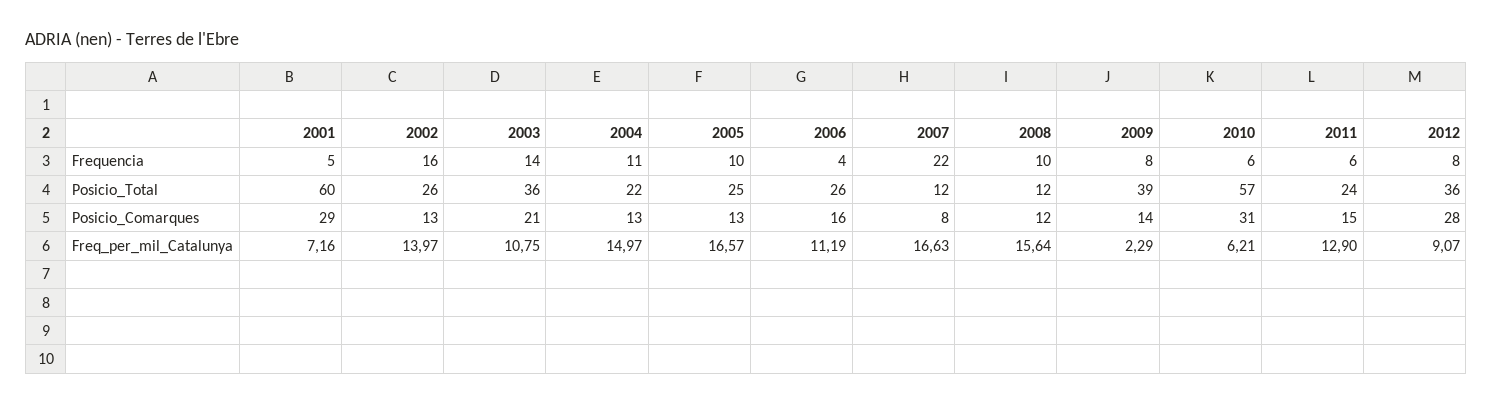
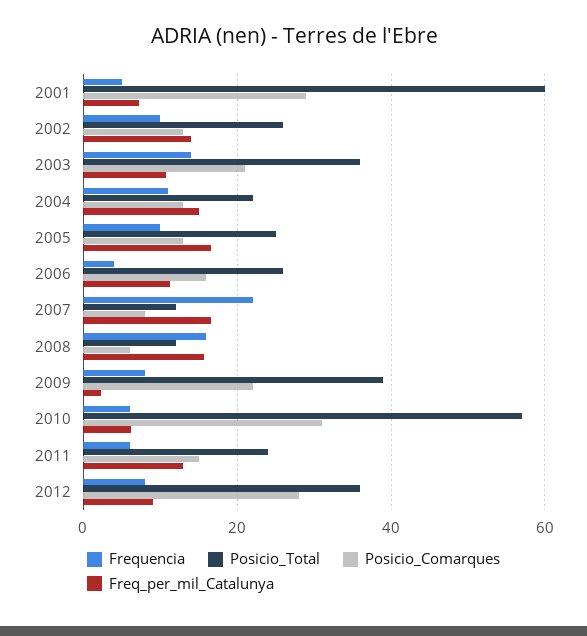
  {
    "Frequencia": {
      "2001": 5,
-     "2002": 16,
+     "2002": 10,
      "2003": 14,
      "2004": 11,
      "2005": 10,
      "2006": 4,
      "2007": 22,
-     "2008": 10,
+     "2008": 16,
      "2009": 8,
      "2010": 6,
      "2011": 6,
      "2012": 8
    },
    "Posicio_Total": {
      "2001": 60,
      "2002": 26,
      "2003": 36,
      "2004": 22,
      "2005": 25,
      "2006": 26,
      "2007": 12,
      "2008": 12,
      "2009": 39,
      "2010": 57,
      "2011": 24,
      "2012": 36
    },
    "Posicio_Comarques": {
      "2001": 29,
      "2002": 13,
      "2003": 21,
      "2004": 13,
      "2005": 13,
      "2006": 16,
      "2007": 8,
-     "2008": 12,
+     "2008": 6,
-     "2009": 14,
+     "2009": 22,
      "2010": 31,
      "2011": 15,
      "2012": 28
    },
    "Freq_per_mil_Catalunya": {
      "2001": 7.16,
      "2002": 13.97,
      "2003": 10.75,
      "2004": 14.97,
      "2005": 16.57,
      "2006": 11.19,
      "2007": 16.63,
      "2008": 15.64,
      "2009": 2.29,
      "2010": 6.21,
      "2011": 12.9,
      "2012": 9.07
    }
  }

